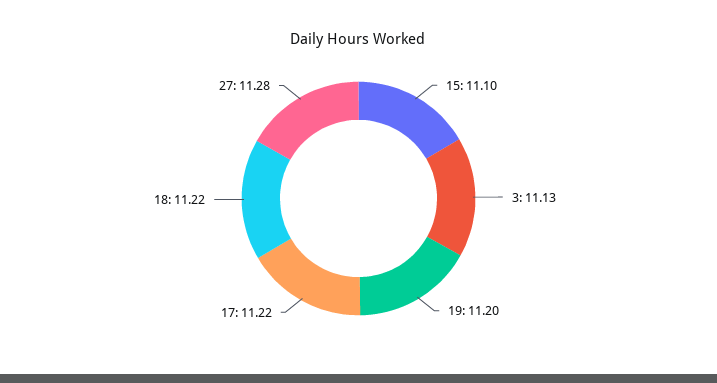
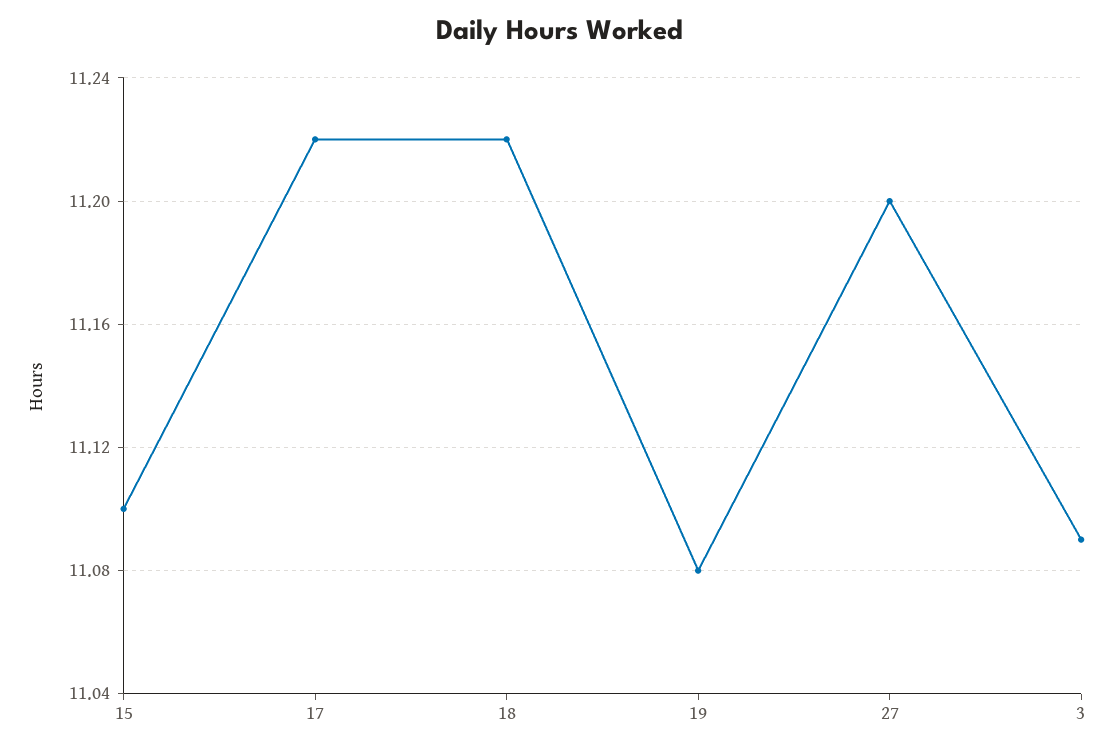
  {
    "15": 11.1,
-   "3": 11.13,
+   "3": 11.09,
-   "19": 11.2,
+   "19": 11.08,
    "17": 11.22,
    "18": 11.22,
-   "27": 11.28
+   "27": 11.2
  }

